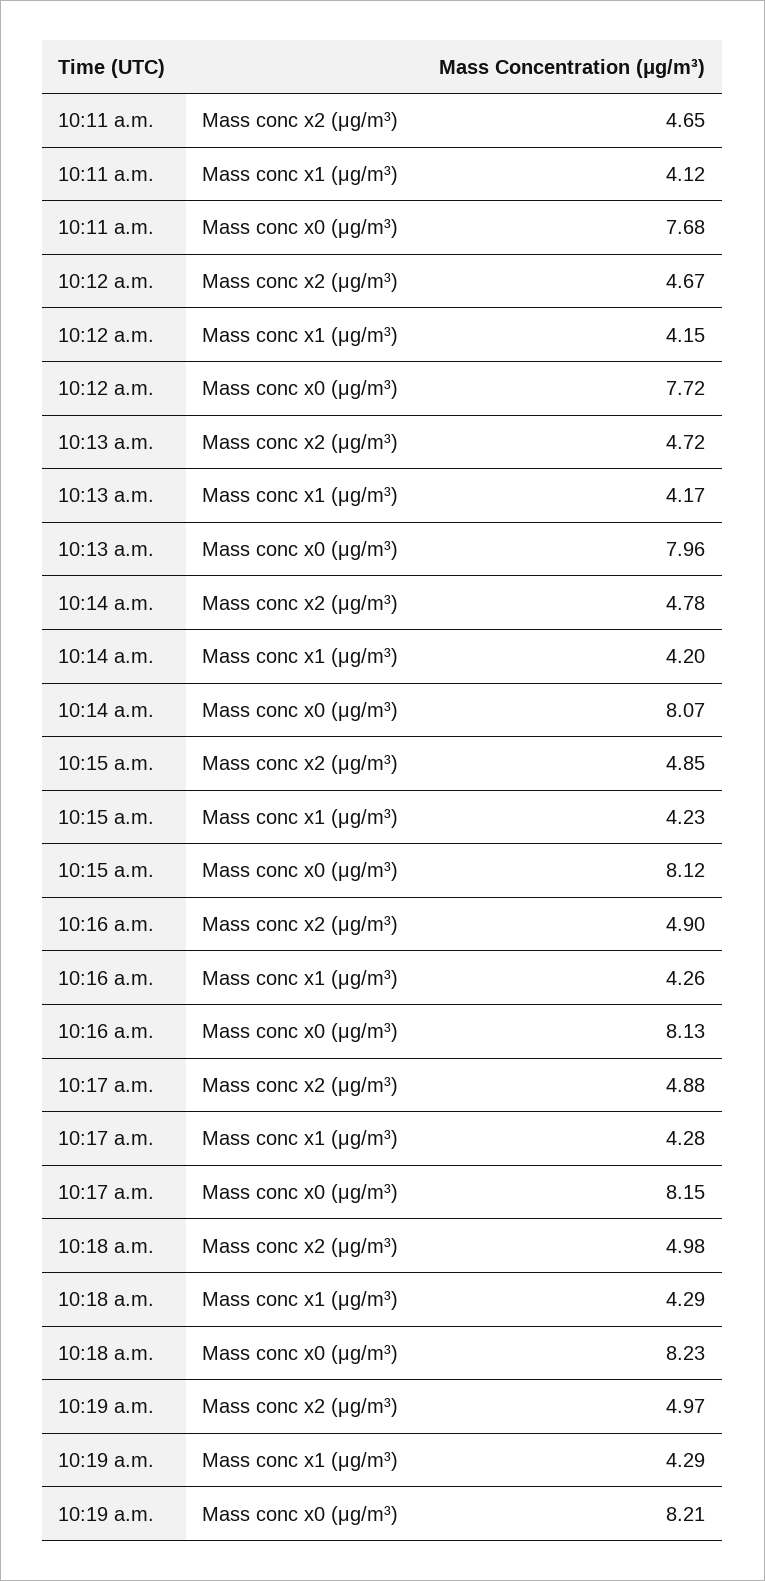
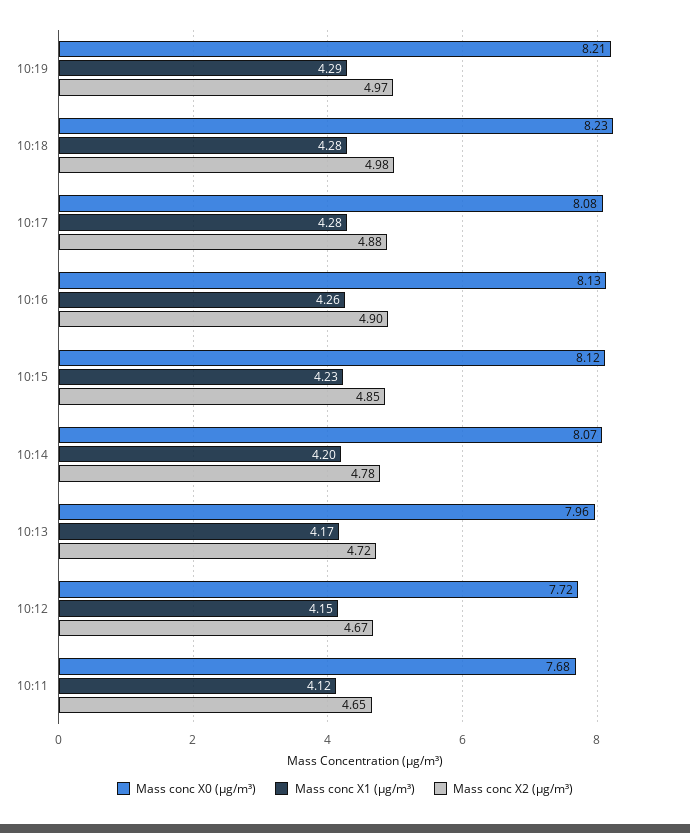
  {
    "Mass conc x2 (μg/m³)": {
      "10:11 a.m.": 4.65,
      "10:12 a.m.": 4.67,
      "10:13 a.m.": 4.72,
      "10:14 a.m.": 4.78,
      "10:15 a.m.": 4.85,
      "10:16 a.m.": 4.9,
      "10:17 a.m.": 4.88,
      "10:18 a.m.": 4.98,
      "10:19 a.m.": 4.97
    },
    "Mass conc x1 (μg/m³)": {
      "10:11 a.m.": 4.12,
      "10:12 a.m.": 4.15,
      "10:13 a.m.": 4.17,
      "10:14 a.m.": 4.2,
      "10:15 a.m.": 4.23,
      "10:16 a.m.": 4.26,
      "10:17 a.m.": 4.28,
-     "10:18 a.m.": 4.29,
+     "10:18 a.m.": 4.28,
      "10:19 a.m.": 4.29
    },
    "Mass conc x0 (μg/m³)": {
      "10:11 a.m.": 7.68,
      "10:12 a.m.": 7.72,
      "10:13 a.m.": 7.96,
      "10:14 a.m.": 8.07,
      "10:15 a.m.": 8.12,
      "10:16 a.m.": 8.13,
-     "10:17 a.m.": 8.15,
+     "10:17 a.m.": 8.08,
      "10:18 a.m.": 8.23,
      "10:19 a.m.": 8.21
    }
  }

